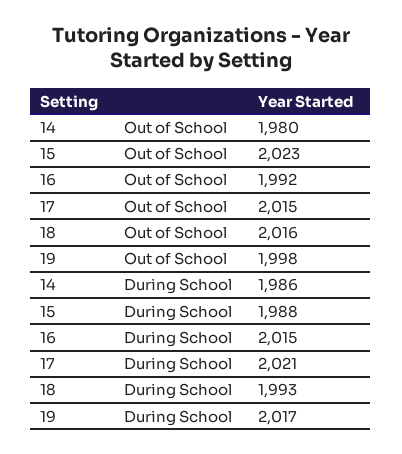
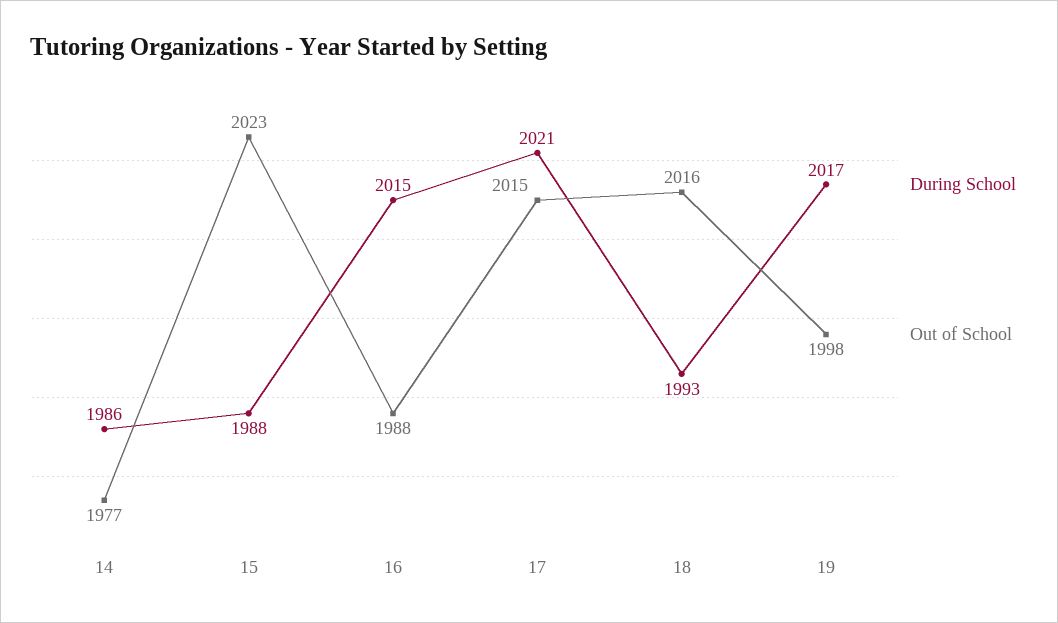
  {
    "Out of School": {
-     "14": 1980,
+     "14": 1977,
      "15": 2023,
-     "16": 1992,
+     "16": 1988,
      "17": 2015,
      "18": 2016,
      "19": 1998
    },
    "During School": {
      "14": 1986,
      "15": 1988,
      "16": 2015,
      "17": 2021,
      "18": 1993,
      "19": 2017
    }
  }

